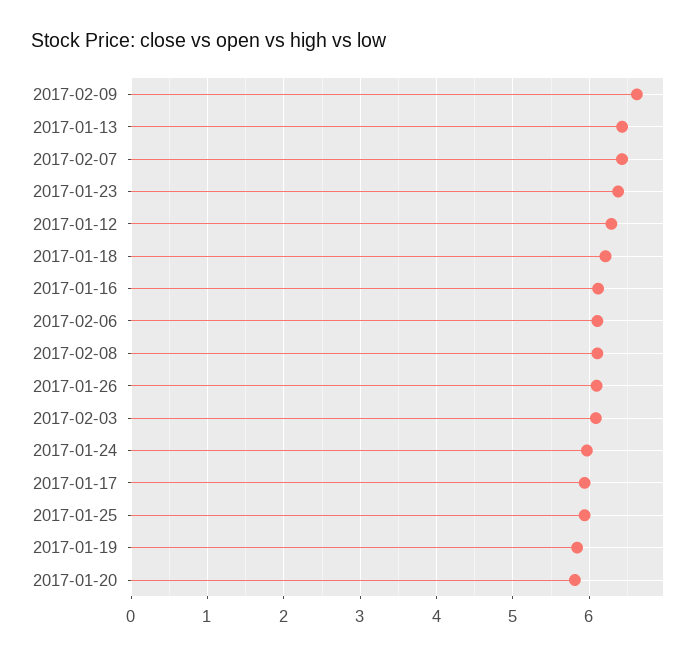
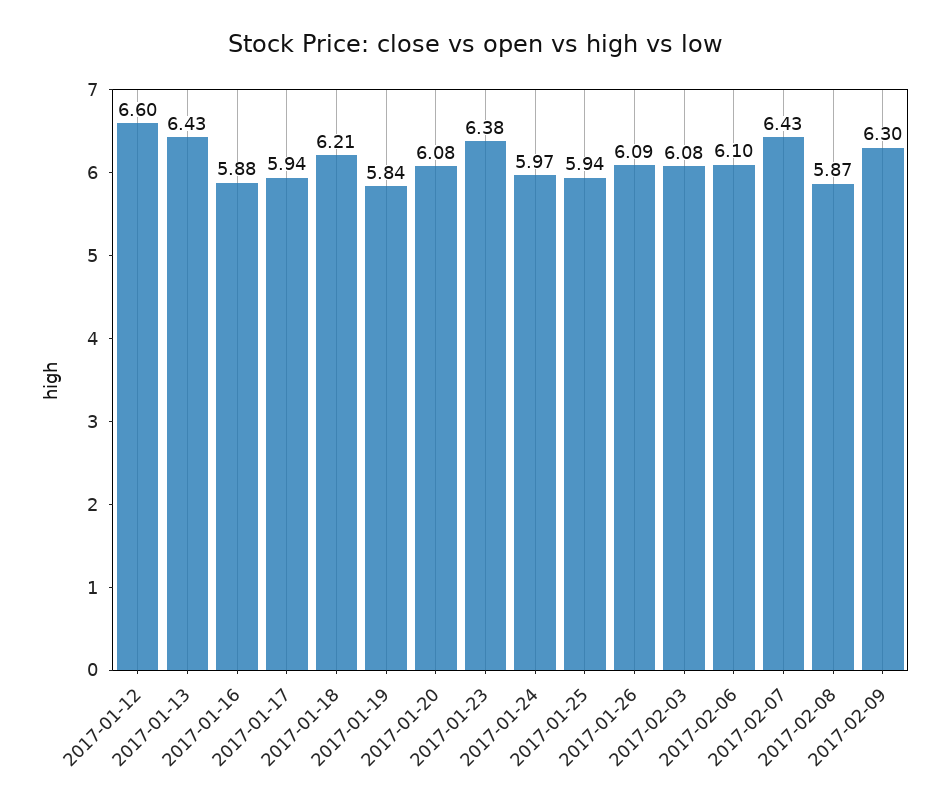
  {
-   "2017-02-09": 6.6,
+   "2017-02-09": 6.3,
    "2017-01-13": 6.43,
    "2017-02-07": 6.43,
    "2017-01-23": 6.38,
-   "2017-01-12": 6.3,
+   "2017-01-12": 6.6,
    "2017-01-18": 6.21,
-   "2017-01-16": 6.1,
+   "2017-01-16": 5.88,
    "2017-02-06": 6.1,
-   "2017-02-08": 6.1,
+   "2017-02-08": 5.87,
    "2017-01-26": 6.09,
    "2017-02-03": 6.08,
    "2017-01-24": 5.97,
    "2017-01-17": 5.94,
    "2017-01-25": 5.94,
    "2017-01-19": 5.84,
-   "2017-01-20": 5.8
+   "2017-01-20": 6.08
  }

